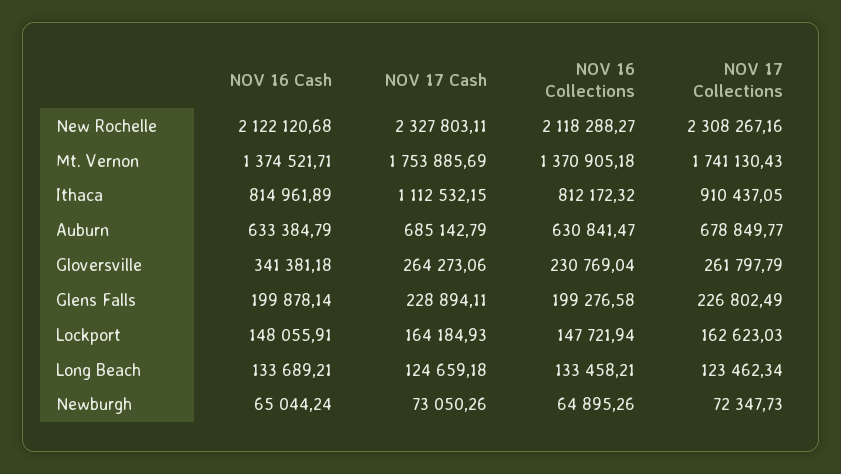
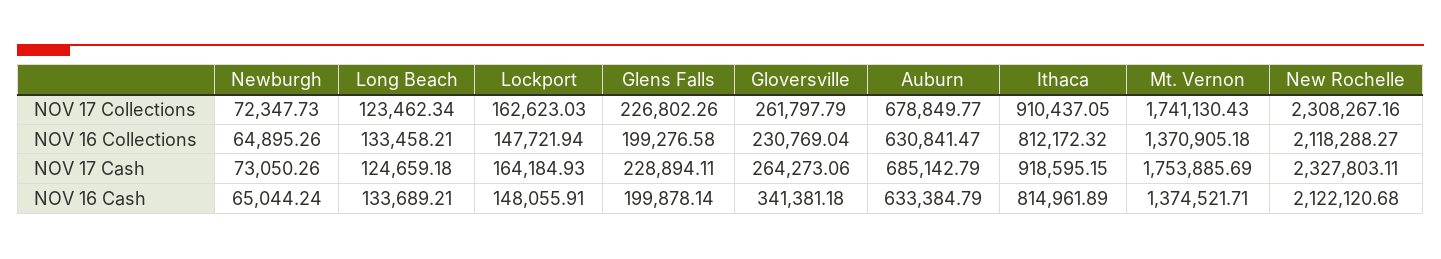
  {
    "NOV 16 Cash": {
      "New Rochelle": 2122120.68,
      "Mt. Vernon": 1374521.71,
      "Ithaca": 814961.89,
      "Auburn": 633384.79,
      "Gloversville": 341381.18,
      "Glens Falls": 199878.14,
      "Lockport": 148055.91,
      "Long Beach": 133689.21,
      "Newburgh": 65044.24
    },
    "NOV 17 Cash": {
      "New Rochelle": 2327803.11,
      "Mt. Vernon": 1753885.69,
-     "Ithaca": 1112532.15,
+     "Ithaca": 918595.15,
      "Auburn": 685142.79,
      "Gloversville": 264273.06,
      "Glens Falls": 228894.11,
      "Lockport": 164184.93,
      "Long Beach": 124659.18,
      "Newburgh": 73050.26
    },
    "NOV 16 Collections": {
      "New Rochelle": 2118288.27,
      "Mt. Vernon": 1370905.18,
      "Ithaca": 812172.32,
      "Auburn": 630841.47,
      "Gloversville": 230769.04,
      "Glens Falls": 199276.58,
      "Lockport": 147721.94,
      "Long Beach": 133458.21,
      "Newburgh": 64895.26
    },
    "NOV 17 Collections": {
      "New Rochelle": 2308267.16,
      "Mt. Vernon": 1741130.43,
      "Ithaca": 910437.05,
      "Auburn": 678849.77,
      "Gloversville": 261797.79,
-     "Glens Falls": 226802.49,
+     "Glens Falls": 226802.26,
      "Lockport": 162623.03,
      "Long Beach": 123462.34,
      "Newburgh": 72347.73
    }
  }

